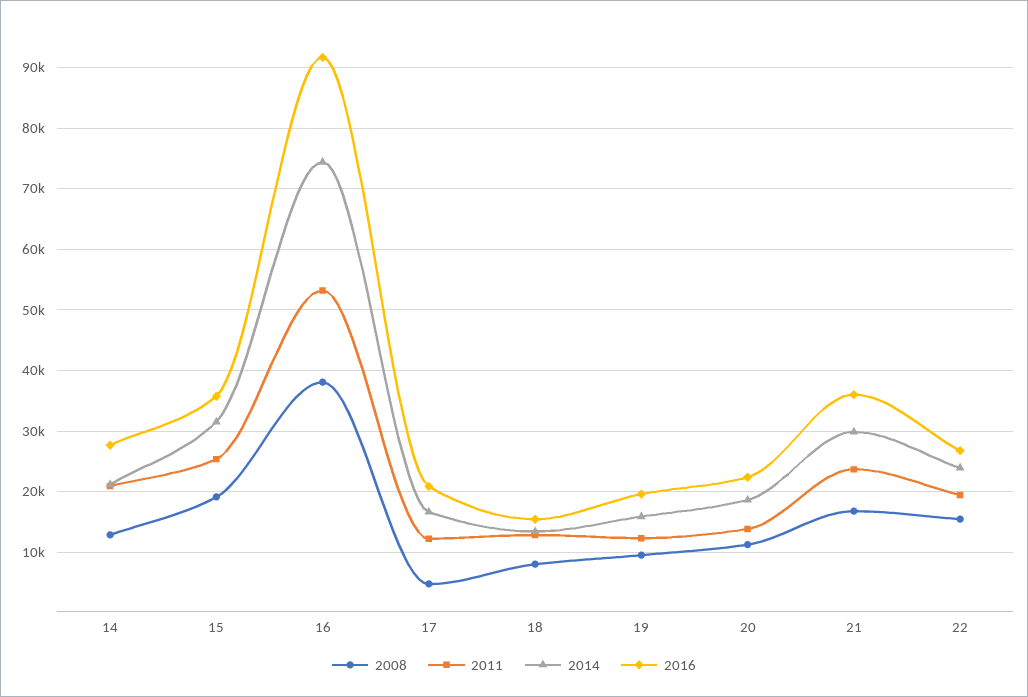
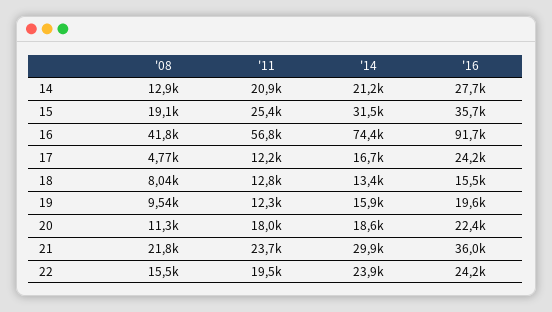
  {
    "2008": {
      "14": 12900,
      "15": 19100,
-     "16": 38000,
+     "16": 41800,
      "17": 4770,
      "18": 8040,
      "19": 9540,
      "20": 11300,
-     "21": 17000,
+     "21": 21800,
      "22": 15500
    },
    "2011": {
      "14": 20900,
      "15": 25400,
-     "16": 53000,
+     "16": 56800,
      "17": 12200,
      "18": 12800,
      "19": 12300,
-     "20": 14000,
+     "20": 18000,
      "21": 23700,
      "22": 19500
    },
    "2014": {
      "14": 21200,
      "15": 31500,
      "16": 74400,
      "17": 16700,
      "18": 13400,
      "19": 15900,
      "20": 18600,
      "21": 29900,
      "22": 23900
    },
    "2016": {
      "14": 27700,
      "15": 35700,
      "16": 91700,
-     "17": 21000,
+     "17": 24200,
      "18": 15500,
      "19": 19600,
      "20": 22400,
      "21": 36000,
-     "22": 27000
+     "22": 24200
    }
  }

